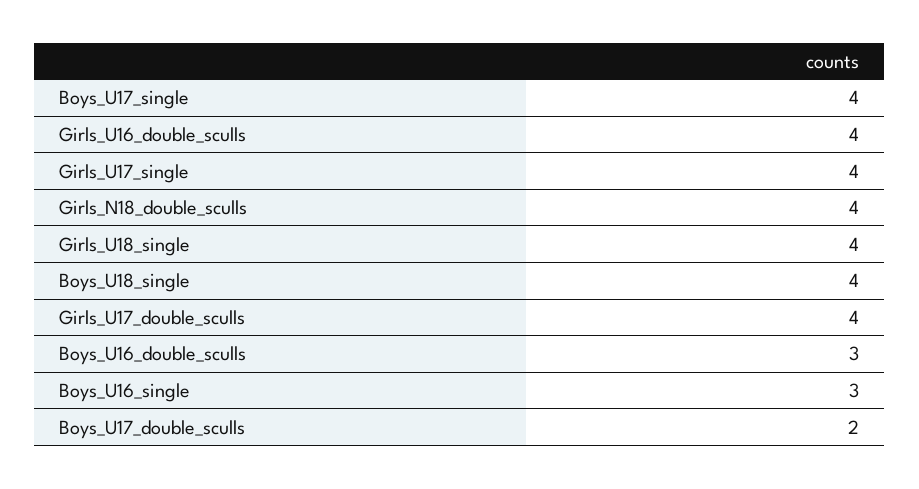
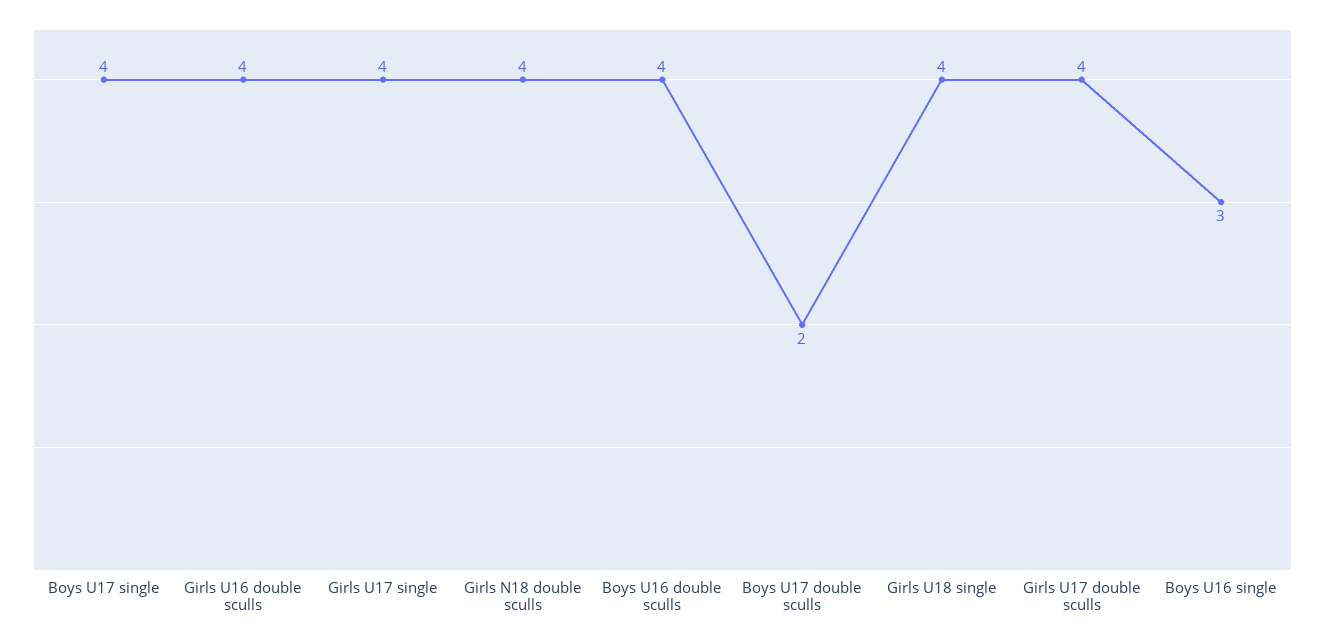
  {
    "Boys_U17_single": 4,
    "Girls_U16_double_sculls": 4,
    "Girls_U17_single": 4,
    "Girls_N18_double_sculls": 4,
    "Girls_U18_single": 4,
-   "Boys_U18_single": 4,
    "Girls_U17_double_sculls": 4,
-   "Boys_U16_double_sculls": 3,
+   "Boys_U16_double_sculls": 4,
    "Boys_U16_single": 3,
    "Boys_U17_double_sculls": 2
  }

